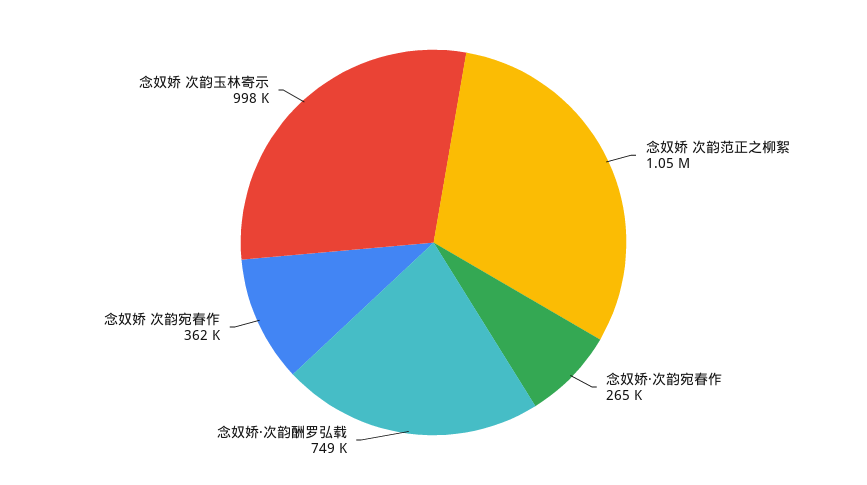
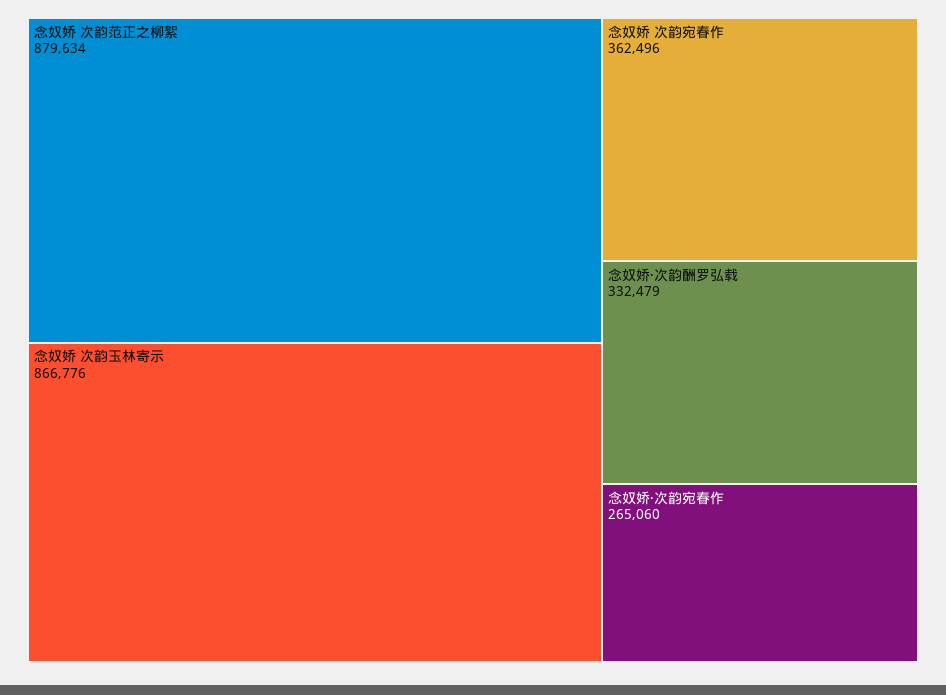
  {
-   "念奴娇 次韵范正之柳絮": 1050000,
+   "念奴娇 次韵范正之柳絮": 879634,
    "念奴娇·次韵宛春作": 265060,
-   "念奴娇·次韵酬罗弘载": 749000,
+   "念奴娇·次韵酬罗弘载": 332479,
    "念奴娇 次韵宛春作": 362496,
-   "念奴娇 次韵玉林寄示": 998000
+   "念奴娇 次韵玉林寄示": 866776
  }

